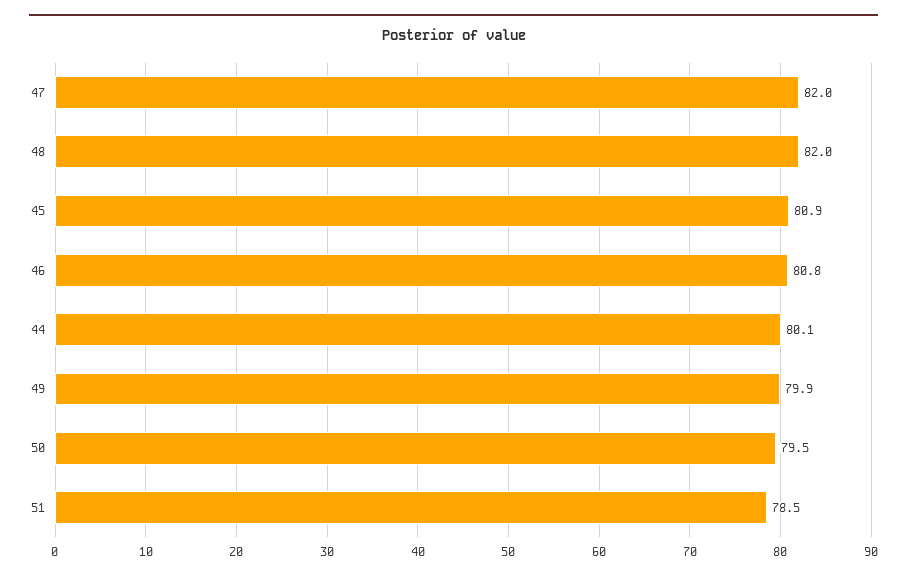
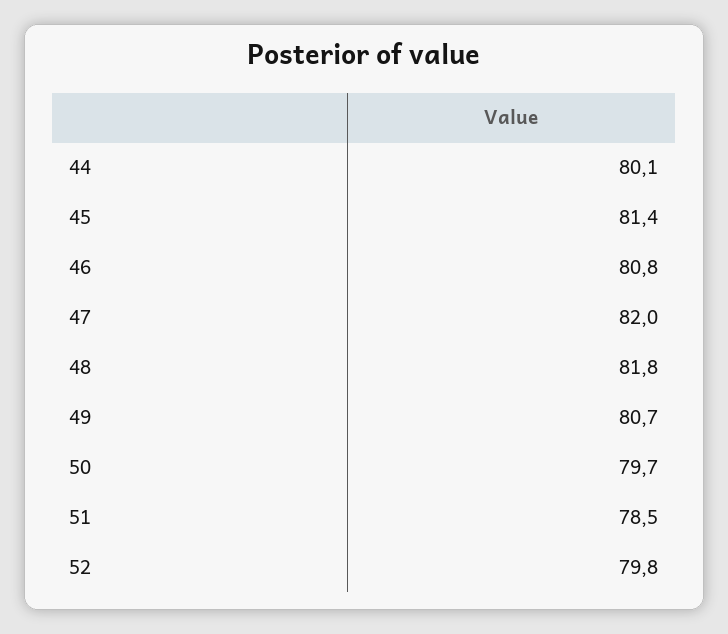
  {
    "47": 82,
-   "48": 82,
+   "48": 81.8,
-   "45": 80.9,
+   "45": 81.4,
    "46": 80.8,
    "44": 80.1,
-   "49": 79.9,
+   "49": 80.7,
-   "50": 79.5,
+   "50": 79.7,
-   "51": 78.5
+   "51": 78.5,
+   "52": 79.8
  }

